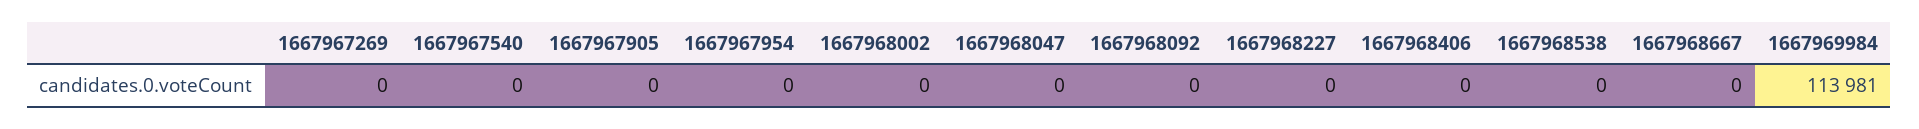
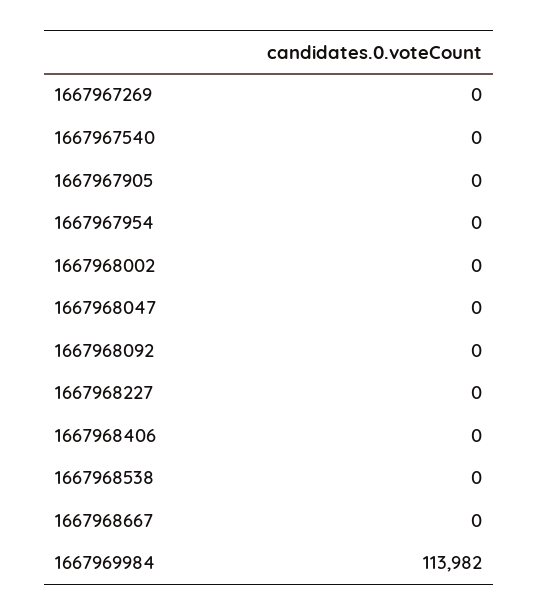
  {
    "1667967269": 0,
    "1667967540": 0,
    "1667967905": 0,
    "1667967954": 0,
    "1667968002": 0,
    "1667968047": 0,
    "1667968092": 0,
    "1667968227": 0,
    "1667968406": 0,
    "1667968538": 0,
    "1667968667": 0,
-   "1667969984": 113981
+   "1667969984": 113982
  }

